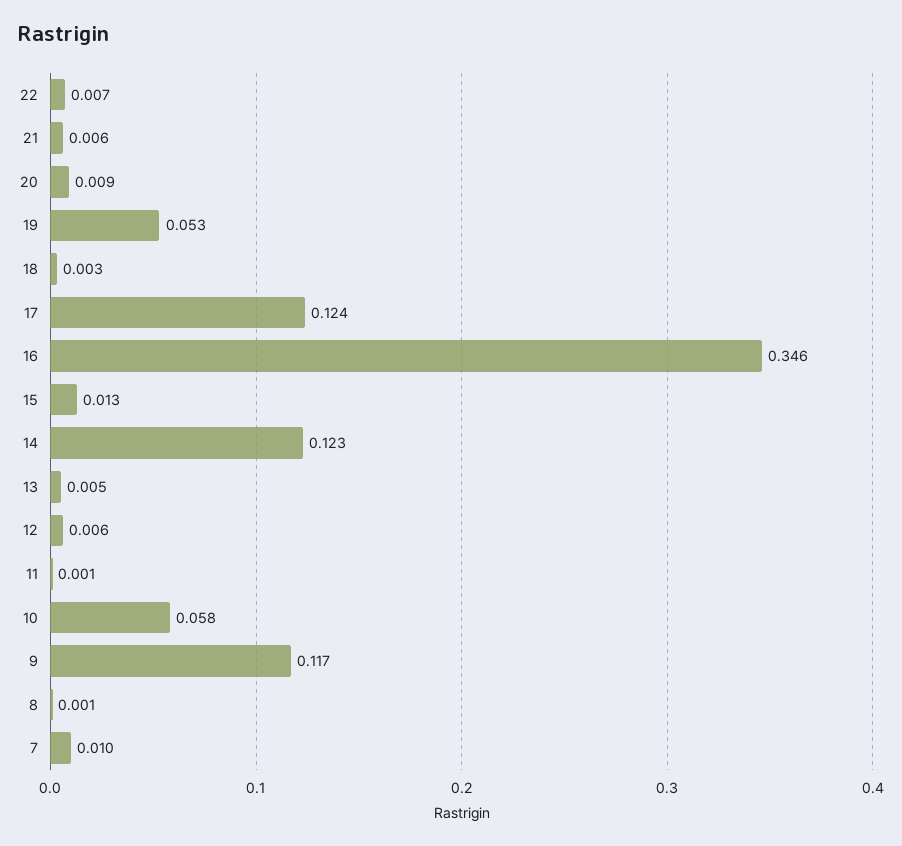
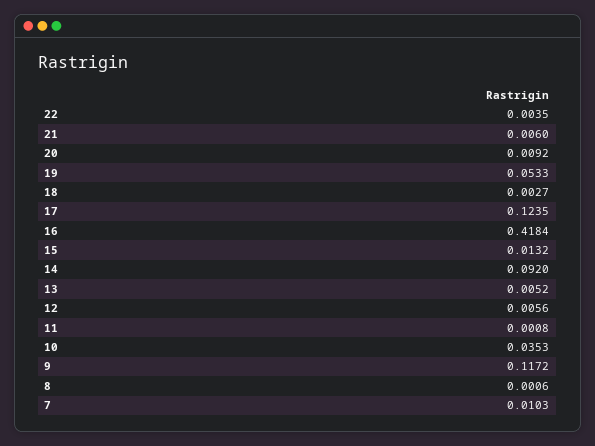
  {
-   "22": 0.007,
+   "22": 0.0035,
    "21": 0.006,
    "20": 0.0092,
    "19": 0.0533,
    "18": 0.0027,
    "17": 0.1235,
-   "16": 0.346,
+   "16": 0.4184,
    "15": 0.0132,
-   "14": 0.123,
+   "14": 0.092,
    "13": 0.0052,
    "12": 0.0056,
    "11": 0.0008,
-   "10": 0.058,
+   "10": 0.0353,
    "9": 0.1172,
    "8": 0.0006,
    "7": 0.0103
  }

